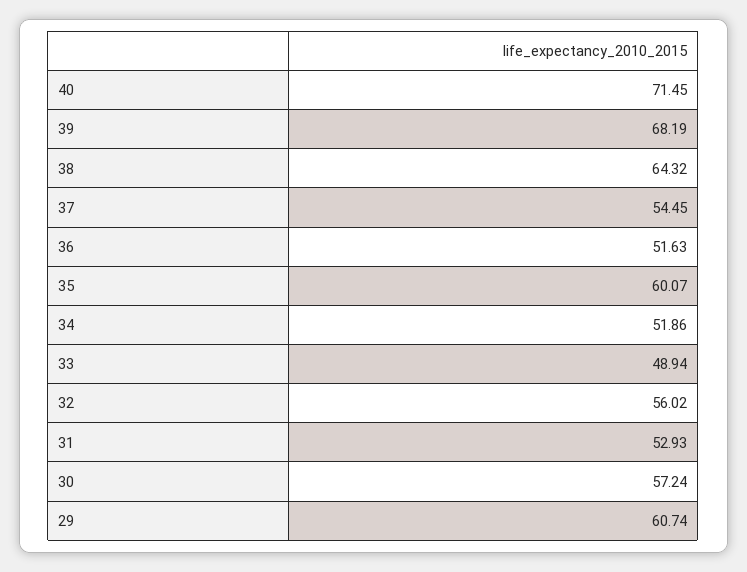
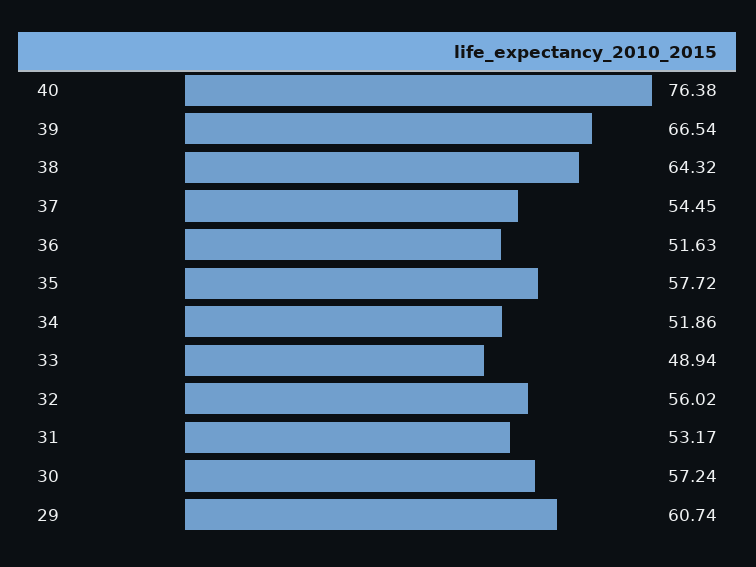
  {
-   "40": 71.45,
+   "40": 76.38,
-   "39": 68.19,
+   "39": 66.54,
    "38": 64.32,
    "37": 54.45,
    "36": 51.63,
-   "35": 60.07,
+   "35": 57.72,
    "34": 51.86,
    "33": 48.94,
    "32": 56.02,
-   "31": 52.93,
+   "31": 53.17,
    "30": 57.24,
    "29": 60.74
  }

